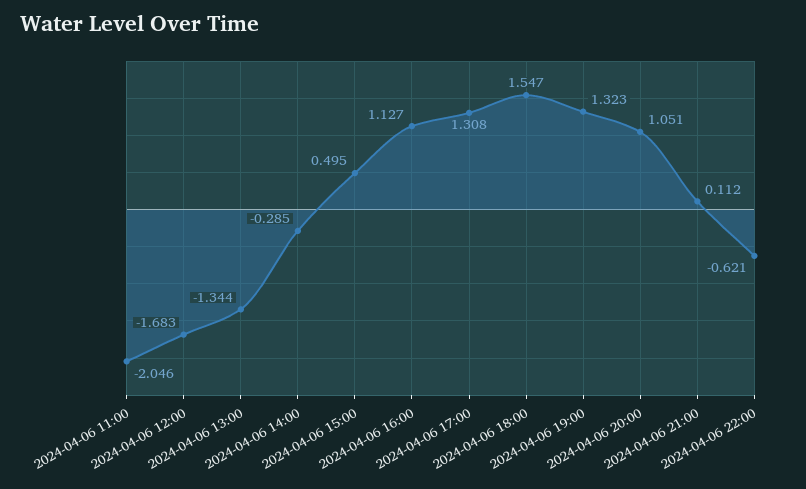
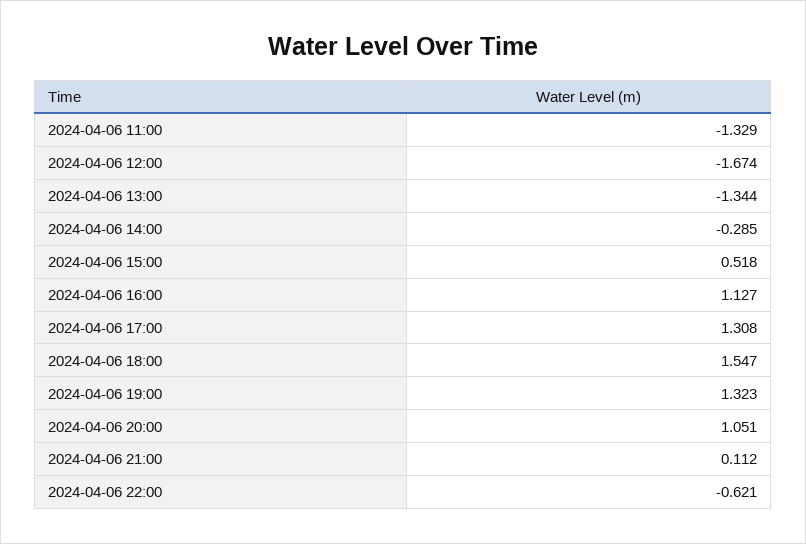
  {
-   "2024-04-06 11:00": -2.046,
+   "2024-04-06 11:00": -1.329,
-   "2024-04-06 12:00": -1.683,
+   "2024-04-06 12:00": -1.674,
    "2024-04-06 13:00": -1.344,
    "2024-04-06 14:00": -0.285,
-   "2024-04-06 15:00": 0.495,
+   "2024-04-06 15:00": 0.518,
    "2024-04-06 16:00": 1.127,
    "2024-04-06 17:00": 1.308,
    "2024-04-06 18:00": 1.547,
    "2024-04-06 19:00": 1.323,
    "2024-04-06 20:00": 1.051,
    "2024-04-06 21:00": 0.112,
    "2024-04-06 22:00": -0.621
  }

